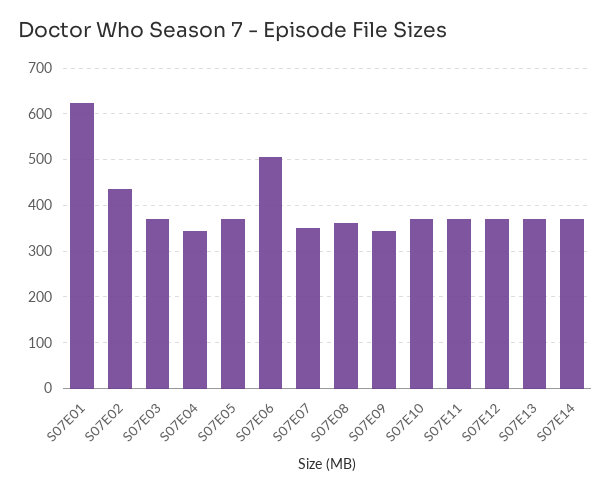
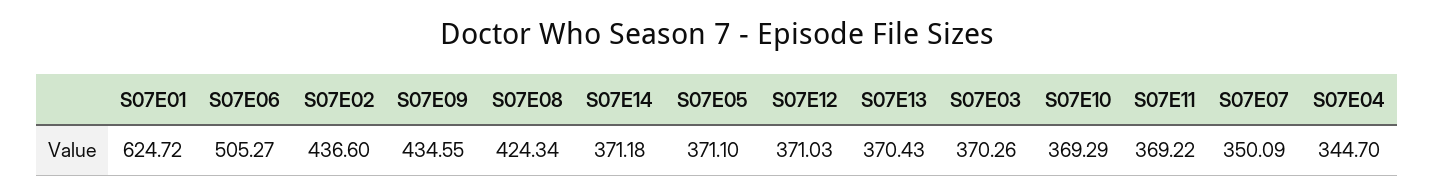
  {
    "S07E01": 624.72,
    "S07E02": 436.6,
    "S07E03": 370.26,
    "S07E04": 344.7,
    "S07E05": 371.1,
    "S07E06": 505.27,
    "S07E07": 350.09,
-   "S07E08": 360,
+   "S07E08": 424.34,
-   "S07E09": 340,
+   "S07E09": 434.55,
    "S07E10": 369.29,
    "S07E11": 369.22,
    "S07E12": 371.03,
    "S07E13": 370.43,
    "S07E14": 371.18
  }

